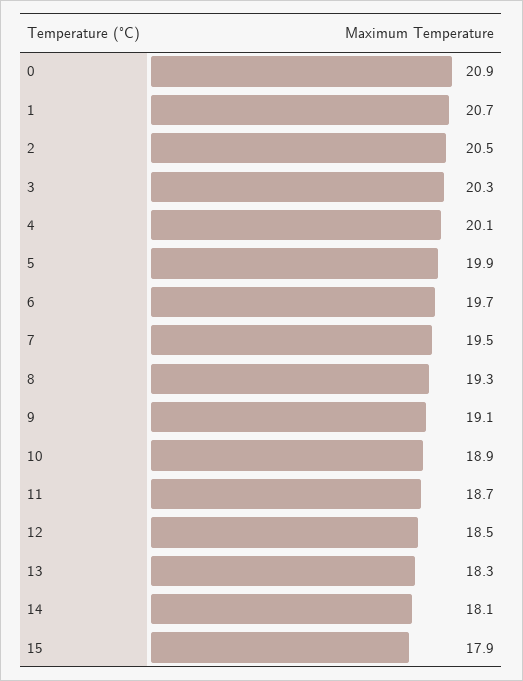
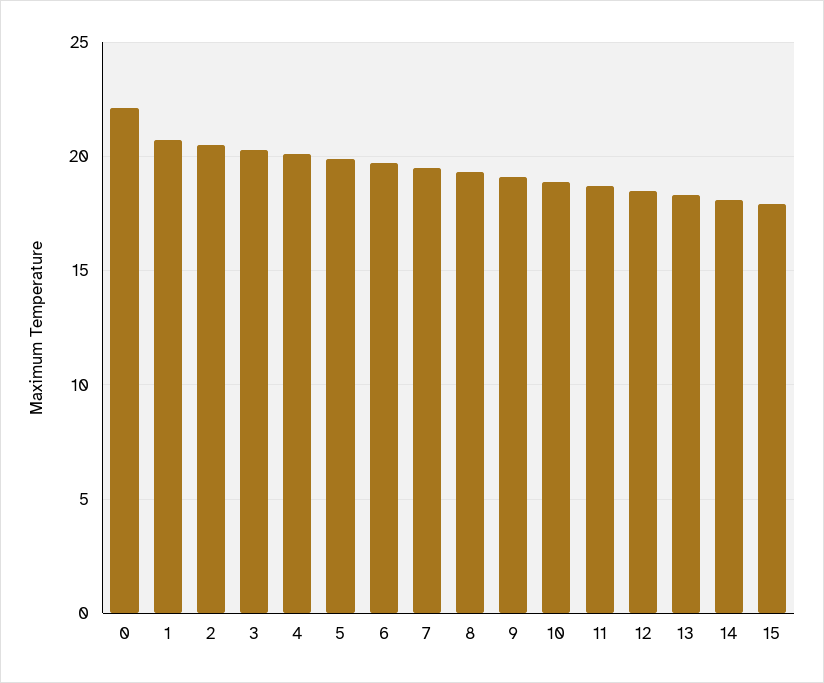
  {
-   "0": 20.9,
+   "0": 22,
    "1": 20.7,
    "2": 20.5,
    "3": 20.3,
    "4": 20.1,
    "5": 19.9,
    "6": 19.7,
    "7": 19.5,
    "8": 19.3,
    "9": 19.1,
    "10": 18.9,
    "11": 18.7,
    "12": 18.5,
    "13": 18.3,
    "14": 18.1,
    "15": 17.9
  }

